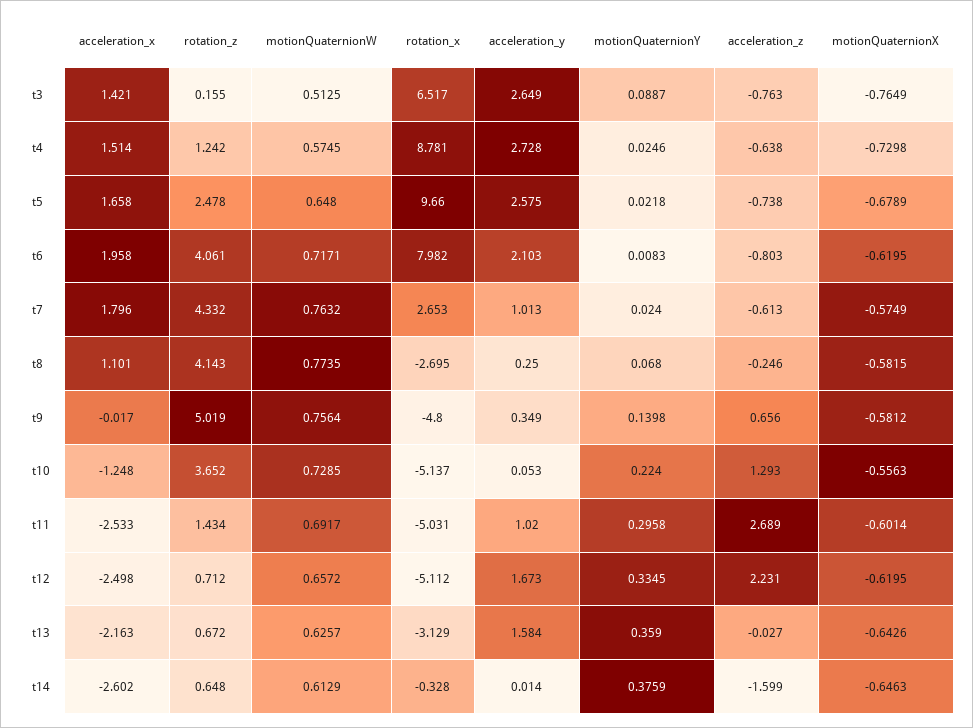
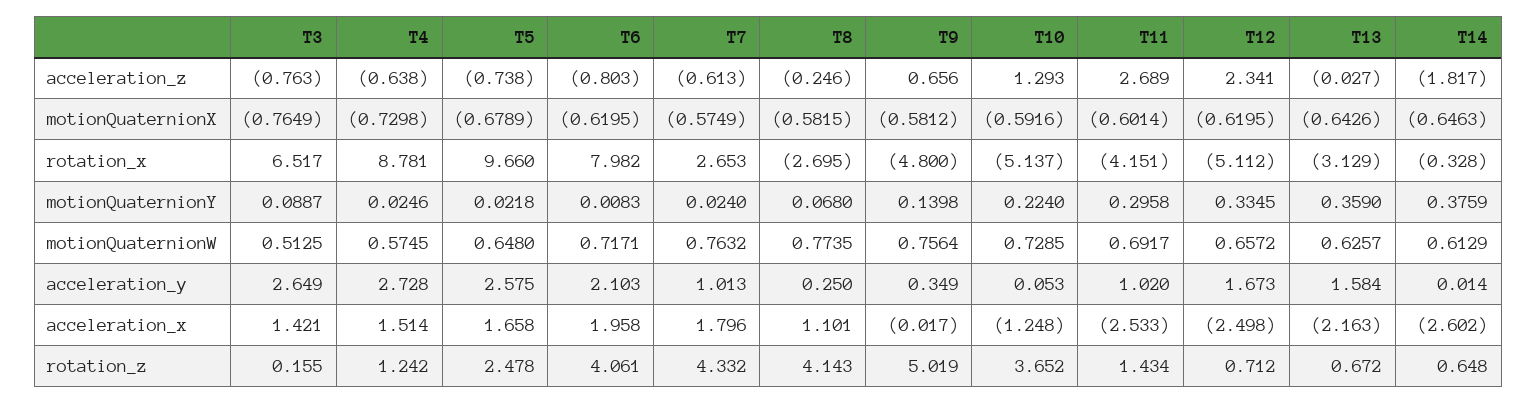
  {
    "acceleration_x": {
      "t3": 1.421,
      "t4": 1.514,
      "t5": 1.658,
      "t6": 1.958,
      "t7": 1.796,
      "t8": 1.101,
      "t9": -0.017,
      "t10": -1.248,
      "t11": -2.533,
      "t12": -2.498,
      "t13": -2.163,
      "t14": -2.602
    },
    "rotation_z": {
      "t3": 0.155,
      "t4": 1.242,
      "t5": 2.478,
      "t6": 4.061,
      "t7": 4.332,
      "t8": 4.143,
      "t9": 5.019,
      "t10": 3.652,
      "t11": 1.434,
      "t12": 0.712,
      "t13": 0.672,
      "t14": 0.648
    },
    "motionQuaternionW": {
      "t3": 0.5125,
      "t4": 0.5745,
      "t5": 0.648,
      "t6": 0.7171,
      "t7": 0.7632,
      "t8": 0.7735,
      "t9": 0.7564,
      "t10": 0.7285,
      "t11": 0.6917,
      "t12": 0.6572,
      "t13": 0.6257,
      "t14": 0.6129
    },
    "rotation_x": {
      "t3": 6.517,
      "t4": 8.781,
      "t5": 9.66,
      "t6": 7.982,
      "t7": 2.653,
      "t8": -2.695,
      "t9": -4.8,
      "t10": -5.137,
-     "t11": -5.031,
+     "t11": -4.151,
      "t12": -5.112,
      "t13": -3.129,
      "t14": -0.328
    },
    "acceleration_y": {
      "t3": 2.649,
      "t4": 2.728,
      "t5": 2.575,
      "t6": 2.103,
      "t7": 1.013,
      "t8": 0.25,
      "t9": 0.349,
      "t10": 0.053,
      "t11": 1.02,
      "t12": 1.673,
      "t13": 1.584,
      "t14": 0.014
    },
    "motionQuaternionY": {
      "t3": 0.0887,
      "t4": 0.0246,
      "t5": 0.0218,
      "t6": 0.0083,
      "t7": 0.024,
      "t8": 0.068,
      "t9": 0.1398,
      "t10": 0.224,
      "t11": 0.2958,
      "t12": 0.3345,
      "t13": 0.359,
      "t14": 0.3759
    },
    "acceleration_z": {
      "t3": -0.763,
      "t4": -0.638,
      "t5": -0.738,
      "t6": -0.803,
      "t7": -0.613,
      "t8": -0.246,
      "t9": 0.656,
      "t10": 1.293,
      "t11": 2.689,
-     "t12": 2.231,
+     "t12": 2.341,
      "t13": -0.027,
-     "t14": -1.599
+     "t14": -1.817
    },
    "motionQuaternionX": {
      "t3": -0.7649,
      "t4": -0.7298,
      "t5": -0.6789,
      "t6": -0.6195,
      "t7": -0.5749,
      "t8": -0.5815,
      "t9": -0.5812,
-     "t10": -0.5563,
+     "t10": -0.5916,
      "t11": -0.6014,
      "t12": -0.6195,
      "t13": -0.6426,
      "t14": -0.6463
    }
  }

